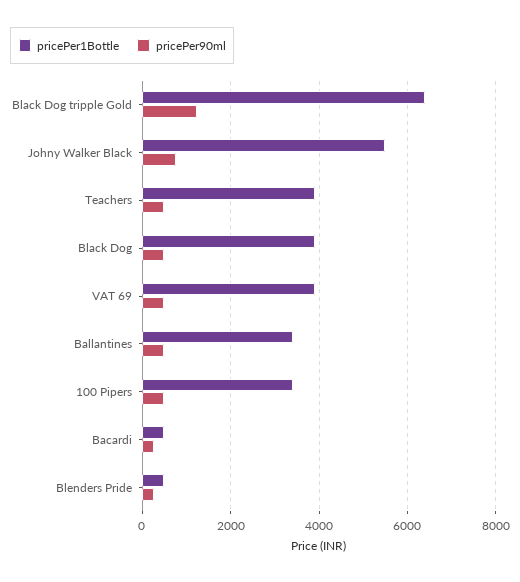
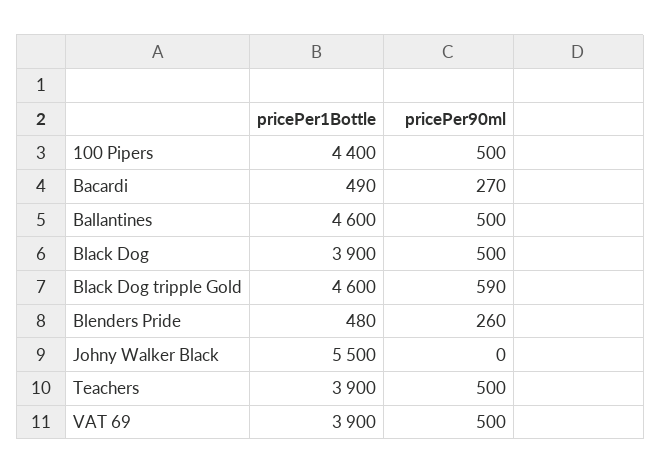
  {
    "pricePer1Bottle": {
-     "Black Dog tripple Gold": 6400,
+     "Black Dog tripple Gold": 4600,
      "Johny Walker Black": 5500,
      "Teachers": 3900,
      "Black Dog": 3900,
      "VAT 69": 3900,
-     "Ballantines": 3400,
+     "Ballantines": 4600,
-     "100 Pipers": 3400,
+     "100 Pipers": 4400,
      "Bacardi": 490,
      "Blenders Pride": 480
    },
    "pricePer90ml": {
-     "Black Dog tripple Gold": 1200,
+     "Black Dog tripple Gold": 590,
-     "Johny Walker Black": 800,
+     "Johny Walker Black": 0,
      "Teachers": 500,
      "Black Dog": 500,
      "VAT 69": 500,
      "Ballantines": 500,
      "100 Pipers": 500,
      "Bacardi": 270,
      "Blenders Pride": 260
    }
  }

